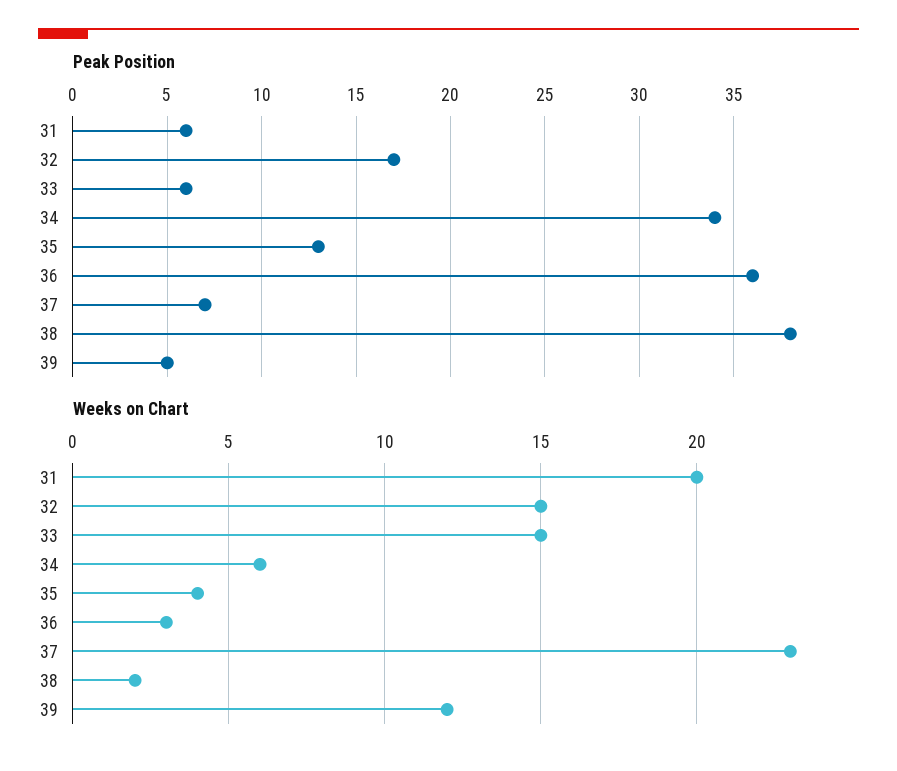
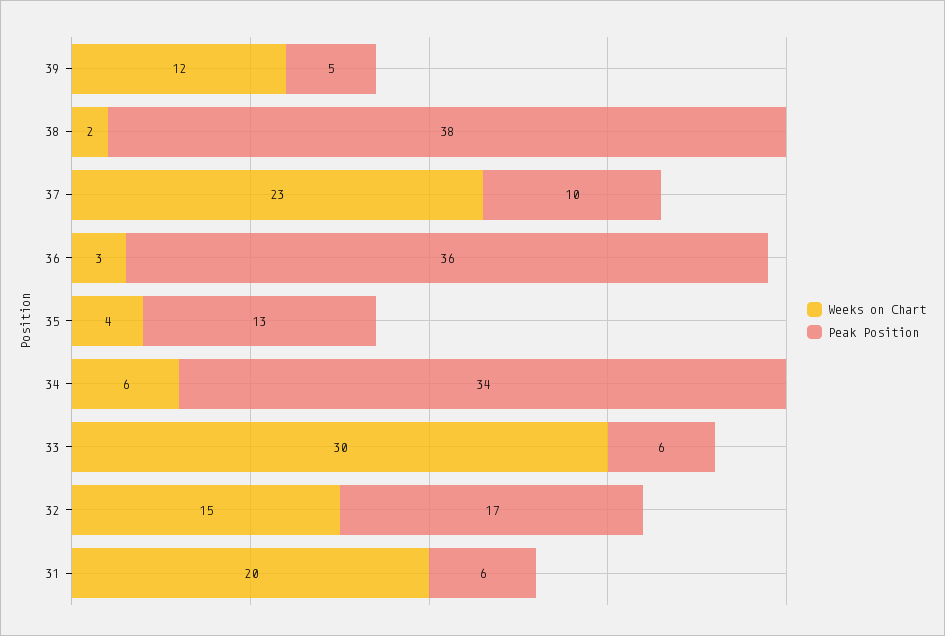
  {
    "Peak Position": {
      "31": 6,
      "32": 17,
      "33": 6,
      "34": 34,
      "35": 13,
      "36": 36,
-     "37": 7,
+     "37": 10,
      "38": 38,
      "39": 5
    },
    "Weeks on Chart": {
      "31": 20,
      "32": 15,
-     "33": 15,
+     "33": 30,
      "34": 6,
      "35": 4,
      "36": 3,
      "37": 23,
      "38": 2,
      "39": 12
    }
  }

